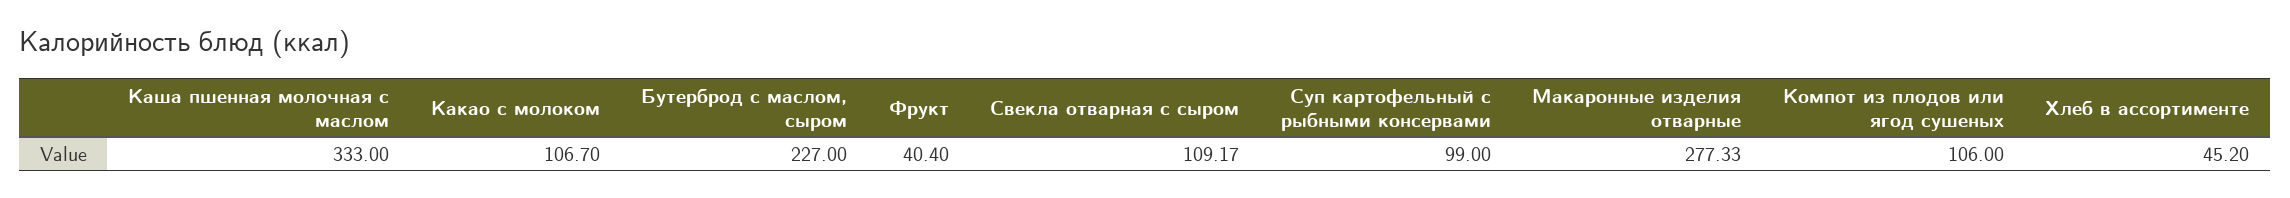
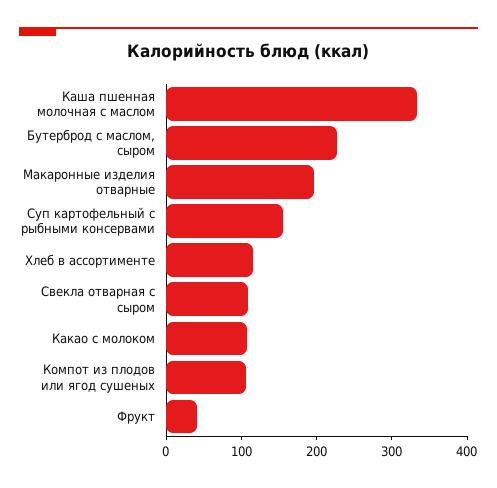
  {
    "Каша пшенная молочная с маслом": 333,
    "Какао с молоком": 106.7,
    "Бутерброд с маслом, сыром": 227,
    "Фрукт": 40.4,
    "Свекла отварная с сыром": 109.17,
-   "Суп картофельный с рыбными консервами": 99,
+   "Суп картофельный с рыбными консервами": 160,
-   "Макаронные изделия отварные": 277.33,
+   "Макаронные изделия отварные": 200,
    "Компот из плодов или ягод сушеных": 106,
-   "Хлеб в ассортименте": 45.2
+   "Хлеб в ассортименте": 120
  }

